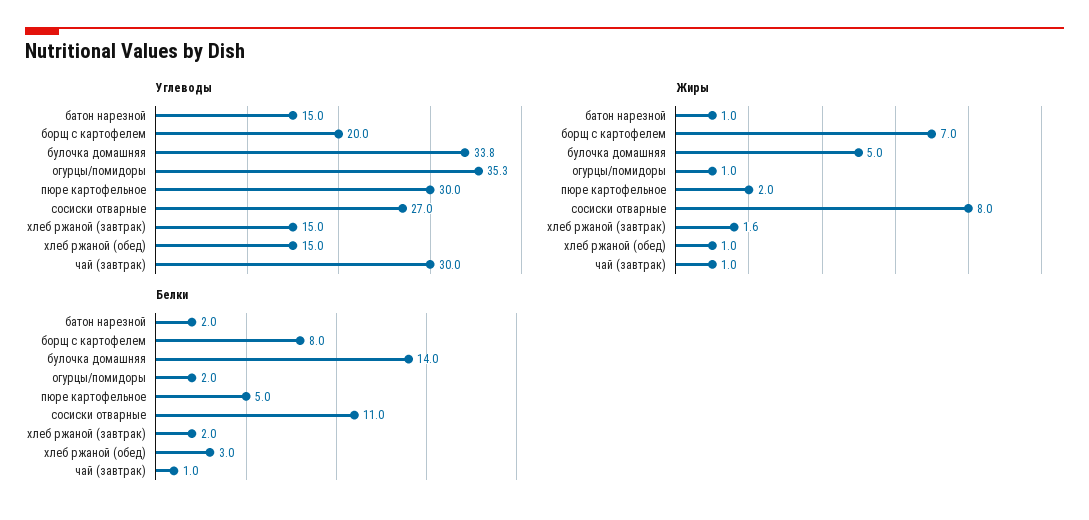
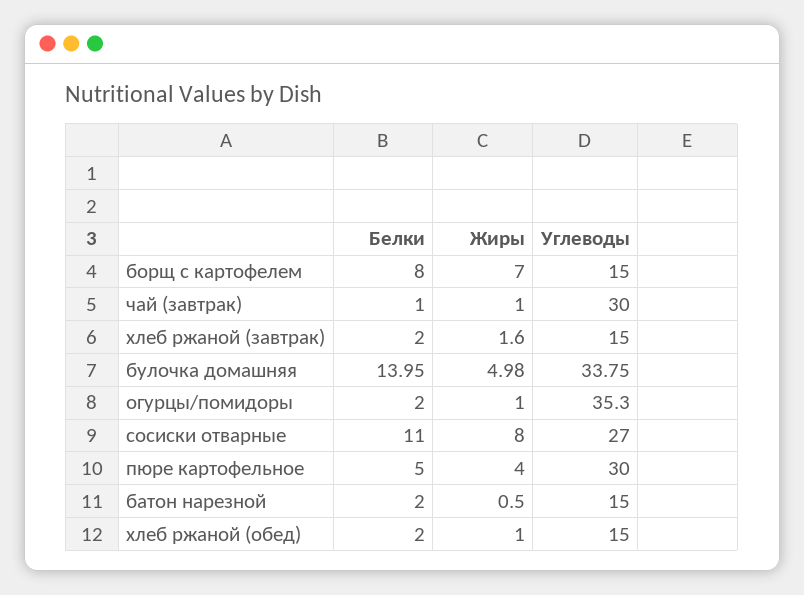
  {
    "Углеводы": {
      "батон нарезной": 15,
-     "борщ с картофелем": 20,
+     "борщ с картофелем": 15,
      "булочка домашняя": 33.75,
      "огурцы/помидоры": 35.3,
      "пюре картофельное": 30,
      "сосиски отварные": 27,
      "хлеб ржаной (завтрак)": 15,
      "хлеб ржаной (обед)": 15,
      "чай (завтрак)": 30
    },
    "Жиры": {
-     "батон нарезной": 1,
+     "батон нарезной": 0.5,
      "борщ с картофелем": 7,
      "булочка домашняя": 4.98,
      "огурцы/помидоры": 1,
-     "пюре картофельное": 2,
+     "пюре картофельное": 4,
      "сосиски отварные": 8,
      "хлеб ржаной (завтрак)": 1.6,
      "хлеб ржаной (обед)": 1,
      "чай (завтрак)": 1
    },
    "Белки": {
      "батон нарезной": 2,
      "борщ с картофелем": 8,
      "булочка домашняя": 13.95,
      "огурцы/помидоры": 2,
      "пюре картофельное": 5,
      "сосиски отварные": 11,
      "хлеб ржаной (завтрак)": 2,
-     "хлеб ржаной (обед)": 3,
+     "хлеб ржаной (обед)": 2,
      "чай (завтрак)": 1
    }
  }

